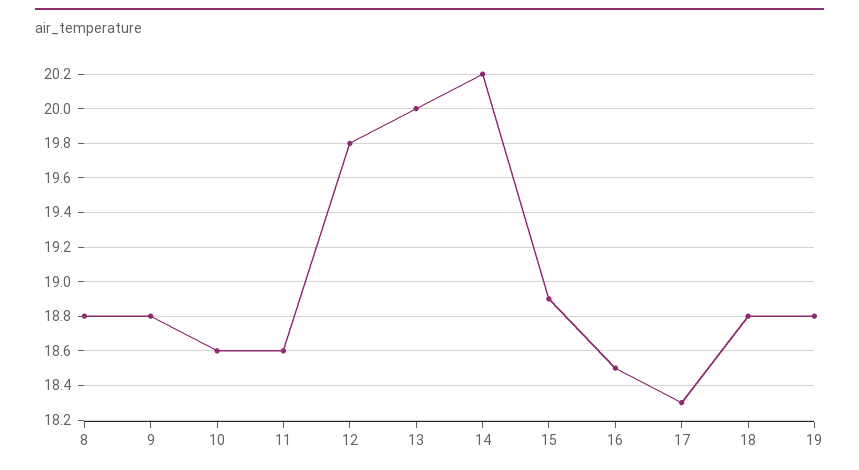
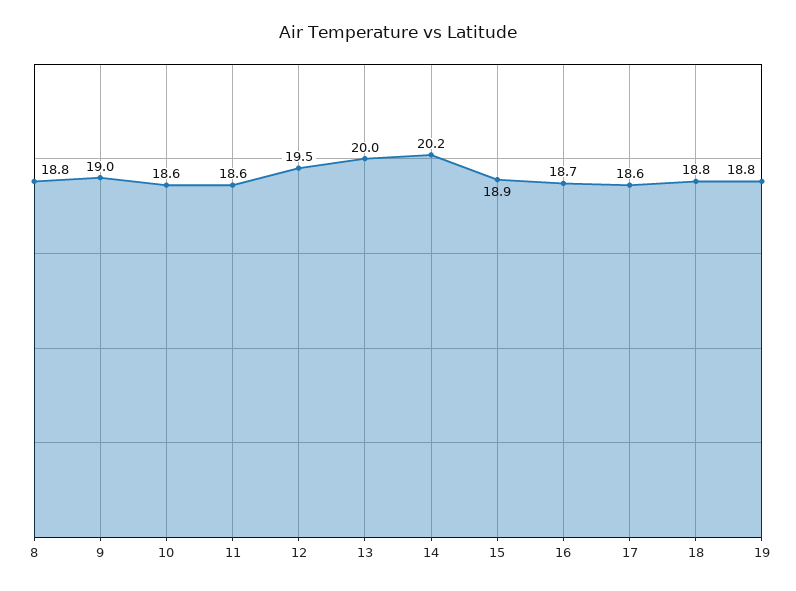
  {
    "8": 18.8,
-   "9": 18.8,
+   "9": 19,
    "10": 18.6,
    "11": 18.6,
-   "12": 19.8,
+   "12": 19.5,
    "13": 20,
    "14": 20.2,
    "15": 18.9,
-   "16": 18.5,
+   "16": 18.7,
-   "17": 18.3,
+   "17": 18.6,
    "18": 18.8,
    "19": 18.8
  }

